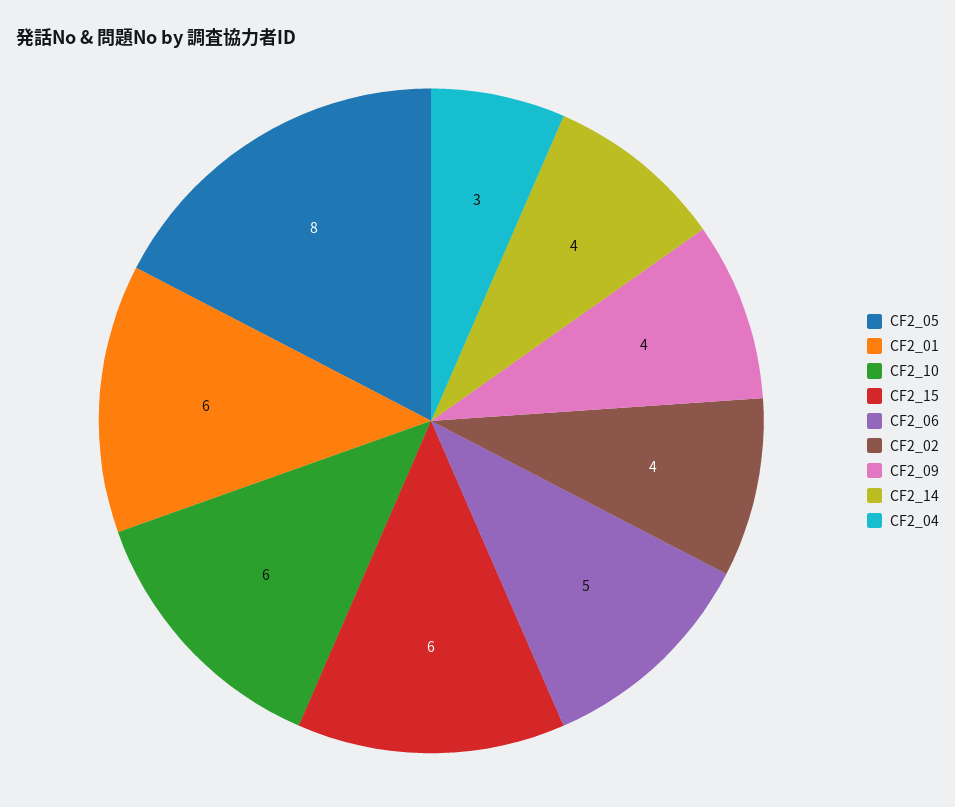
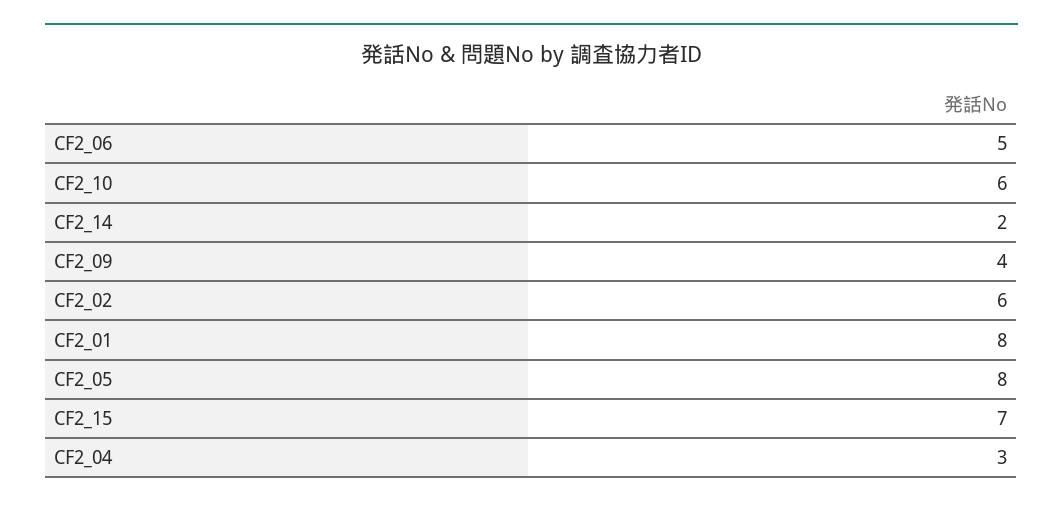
  {
    "CF2_05": 8,
-   "CF2_01": 6,
+   "CF2_01": 8,
    "CF2_10": 6,
-   "CF2_15": 6,
+   "CF2_15": 7,
    "CF2_06": 5,
-   "CF2_02": 4,
+   "CF2_02": 6,
    "CF2_09": 4,
-   "CF2_14": 4,
+   "CF2_14": 2,
    "CF2_04": 3
  }

